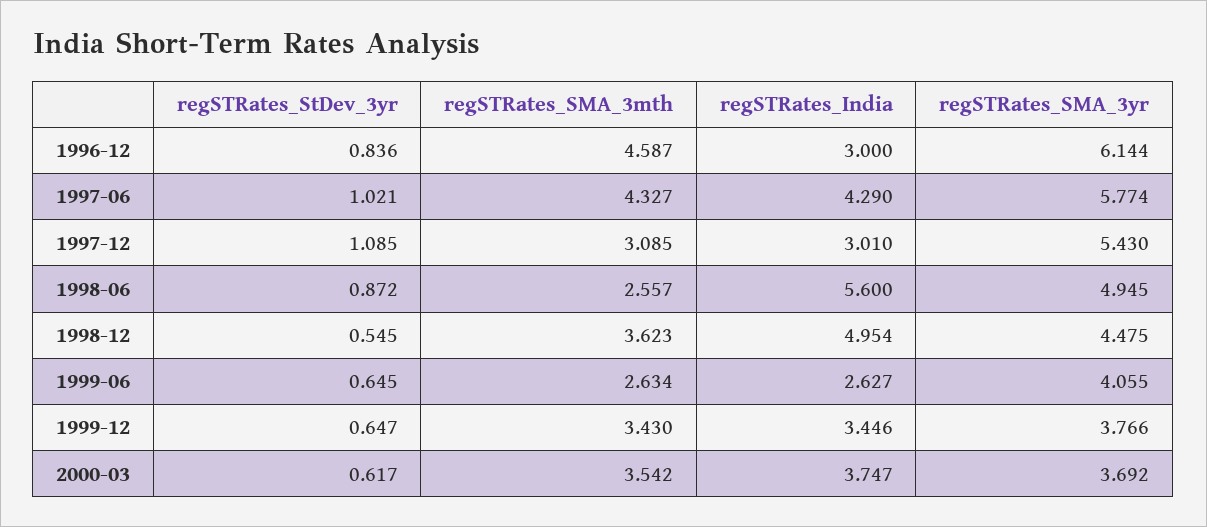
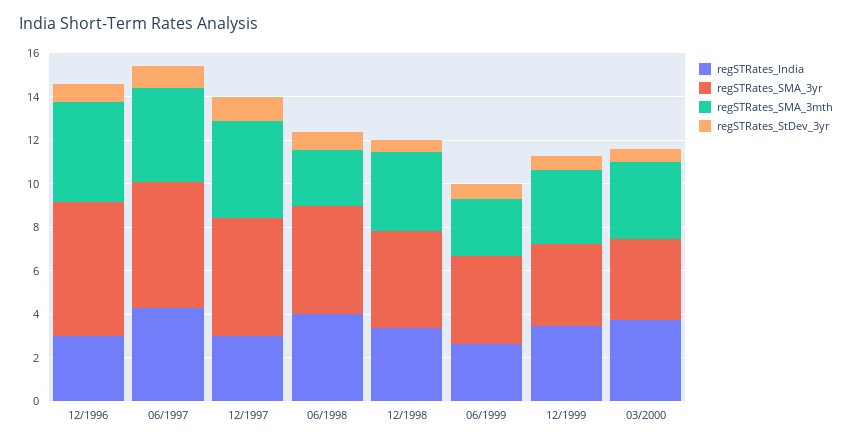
  {
    "regSTRates_StDev_3yr": {
      "1996-12": 0.836,
      "1997-06": 1.021,
      "1997-12": 1.085,
      "1998-06": 0.872,
      "1998-12": 0.545,
      "1999-06": 0.645,
      "1999-12": 0.647,
      "2000-03": 0.617
    },
    "regSTRates_SMA_3mth": {
      "1996-12": 4.587,
      "1997-06": 4.327,
-     "1997-12": 3.085,
+     "1997-12": 4.5,
      "1998-06": 2.557,
      "1998-12": 3.623,
      "1999-06": 2.634,
      "1999-12": 3.43,
      "2000-03": 3.542
    },
    "regSTRates_India": {
      "1996-12": 3,
      "1997-06": 4.29,
      "1997-12": 3.01,
-     "1998-06": 5.6,
+     "1998-06": 4,
-     "1998-12": 4.954,
+     "1998-12": 3.5,
      "1999-06": 2.627,
      "1999-12": 3.446,
      "2000-03": 3.747
    },
    "regSTRates_SMA_3yr": {
      "1996-12": 6.144,
      "1997-06": 5.774,
      "1997-12": 5.43,
      "1998-06": 4.945,
      "1998-12": 4.475,
      "1999-06": 4.055,
      "1999-12": 3.766,
      "2000-03": 3.692
    }
  }

